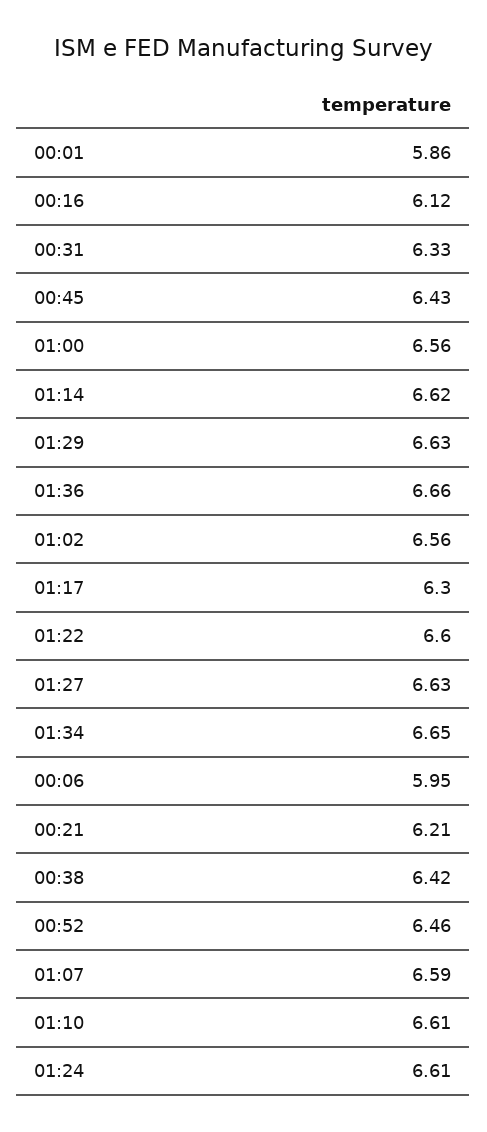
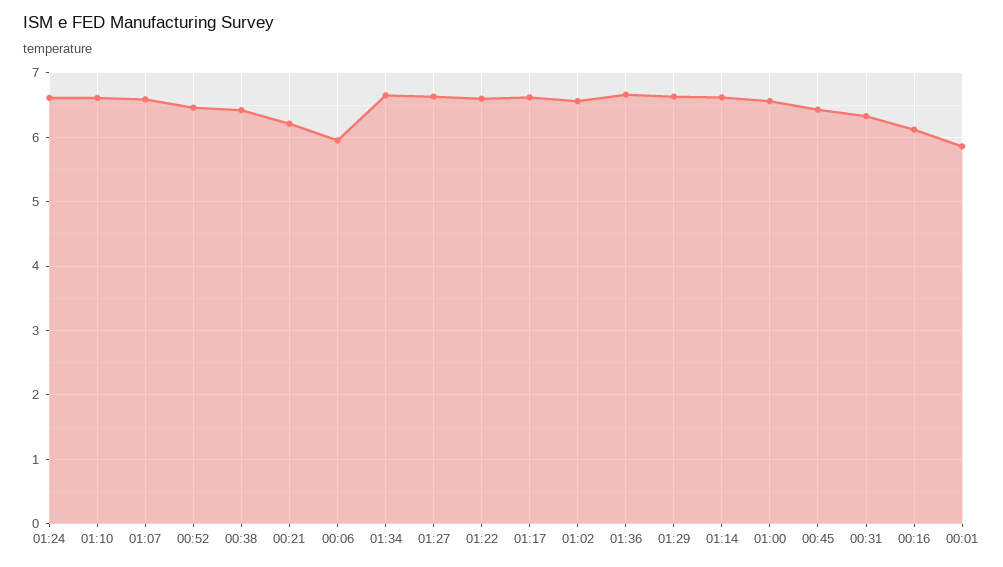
  {
    "00:01": 5.86,
    "00:16": 6.12,
    "00:31": 6.33,
    "00:45": 6.43,
    "01:00": 6.56,
    "01:14": 6.62,
    "01:29": 6.63,
    "01:36": 6.66,
    "01:02": 6.56,
-   "01:17": 6.3,
+   "01:17": 6.6,
    "01:22": 6.6,
    "01:27": 6.63,
    "01:34": 6.65,
    "00:06": 5.95,
    "00:21": 6.21,
    "00:38": 6.42,
    "00:52": 6.46,
    "01:07": 6.59,
    "01:10": 6.61,
    "01:24": 6.61
  }

